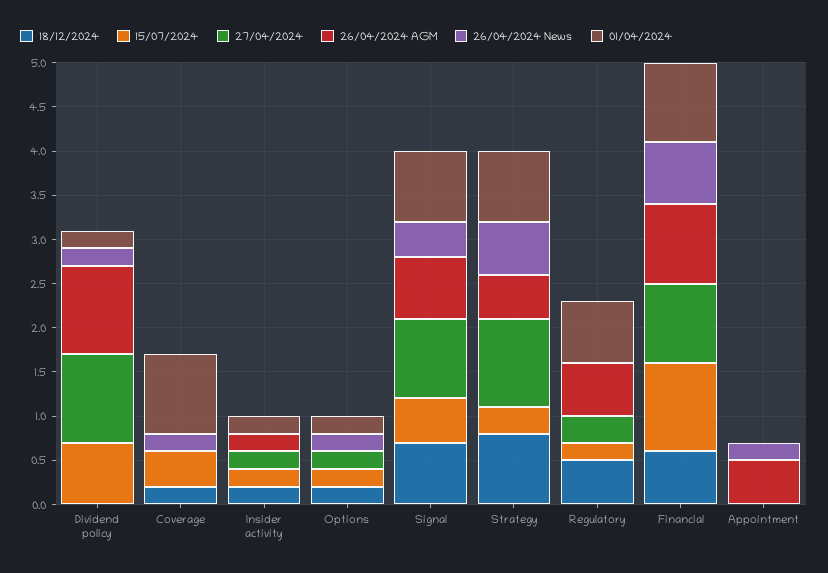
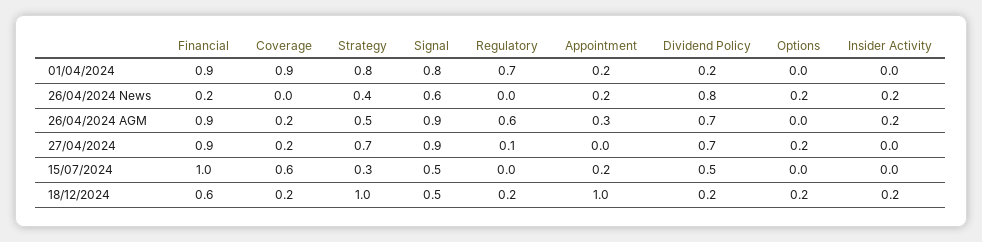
  {
    "18/12/2024": {
-     "Dividend policy": 0,
+     "Dividend policy": 0.2,
      "Coverage": 0.2,
      "Insider activity": 0.2,
      "Options": 0.2,
-     "Signal": 0.7,
+     "Signal": 0.5,
-     "Strategy": 0.8,
+     "Strategy": 1,
-     "Regulatory": 0.5,
+     "Regulatory": 0.2,
      "Financial": 0.6,
-     "Appointment": 0
+     "Appointment": 1
    },
    "15/07/2024": {
-     "Dividend policy": 0.7,
+     "Dividend policy": 0.5,
-     "Coverage": 0.4,
+     "Coverage": 0.6,
-     "Insider activity": 0.2,
+     "Insider activity": 0,
-     "Options": 0.2,
+     "Options": 0,
      "Signal": 0.5,
      "Strategy": 0.3,
-     "Regulatory": 0.2,
+     "Regulatory": 0,
      "Financial": 1,
-     "Appointment": 0
+     "Appointment": 0.2
    },
    "27/04/2024": {
-     "Dividend policy": 1,
+     "Dividend policy": 0.7,
-     "Coverage": 0,
+     "Coverage": 0.2,
-     "Insider activity": 0.2,
+     "Insider activity": 0,
      "Options": 0.2,
      "Signal": 0.9,
-     "Strategy": 1,
+     "Strategy": 0.7,
-     "Regulatory": 0.3,
+     "Regulatory": 0.1,
      "Financial": 0.9,
      "Appointment": 0
    },
    "26/04/2024 AGM": {
-     "Dividend policy": 1,
+     "Dividend policy": 0.7,
-     "Coverage": 0,
+     "Coverage": 0.2,
      "Insider activity": 0.2,
      "Options": 0,
-     "Signal": 0.7,
+     "Signal": 0.9,
      "Strategy": 0.5,
      "Regulatory": 0.6,
      "Financial": 0.9,
-     "Appointment": 0.5
+     "Appointment": 0.3
    },
    "26/04/2024 News": {
-     "Dividend policy": 0.2,
+     "Dividend policy": 0.8,
-     "Coverage": 0.2,
+     "Coverage": 0,
-     "Insider activity": 0,
+     "Insider activity": 0.2,
      "Options": 0.2,
-     "Signal": 0.4,
+     "Signal": 0.6,
-     "Strategy": 0.6,
+     "Strategy": 0.4,
      "Regulatory": 0,
-     "Financial": 0.7,
+     "Financial": 0.2,
      "Appointment": 0.2
    },
    "01/04/2024": {
      "Dividend policy": 0.2,
      "Coverage": 0.9,
-     "Insider activity": 0.2,
+     "Insider activity": 0,
-     "Options": 0.2,
+     "Options": 0,
      "Signal": 0.8,
      "Strategy": 0.8,
      "Regulatory": 0.7,
      "Financial": 0.9,
-     "Appointment": 0
+     "Appointment": 0.2
    }
  }

